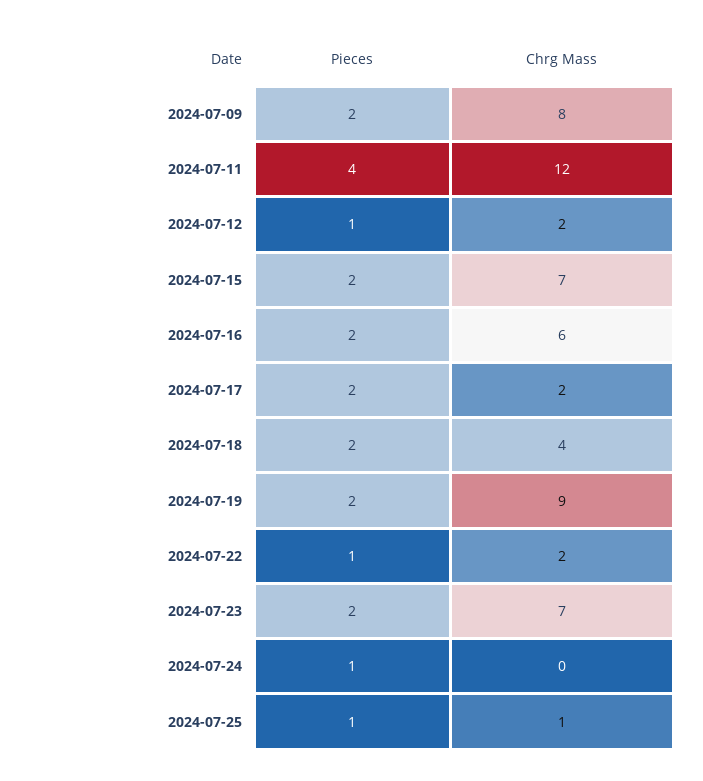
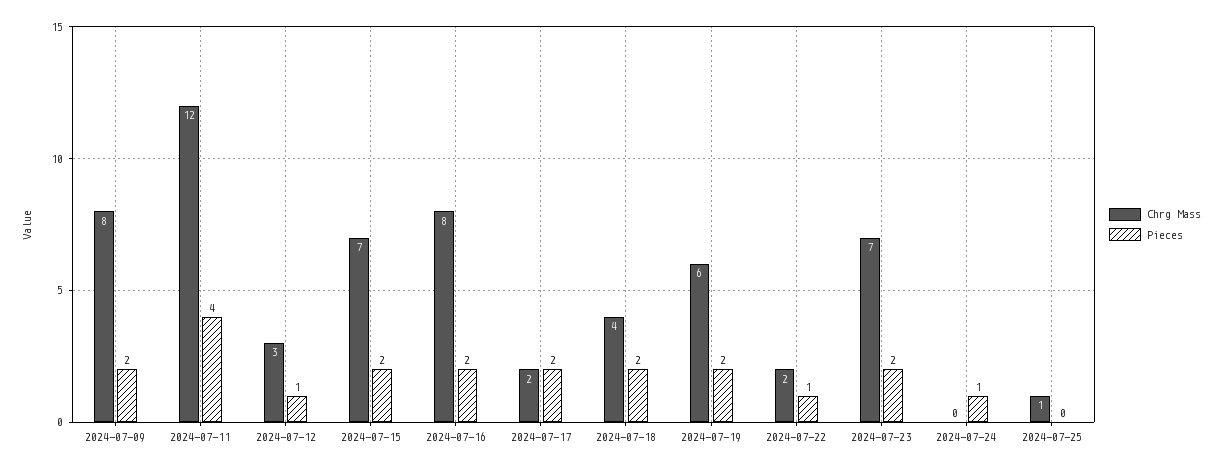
  {
    "Pieces": {
      "2024-07-09": 2,
      "2024-07-11": 4,
      "2024-07-12": 1,
      "2024-07-15": 2,
      "2024-07-16": 2,
      "2024-07-17": 2,
      "2024-07-18": 2,
      "2024-07-19": 2,
      "2024-07-22": 1,
      "2024-07-23": 2,
      "2024-07-24": 1,
-     "2024-07-25": 1
+     "2024-07-25": 0
    },
    "Chrg Mass": {
      "2024-07-09": 8,
      "2024-07-11": 12,
-     "2024-07-12": 2,
+     "2024-07-12": 3,
      "2024-07-15": 7,
-     "2024-07-16": 6,
+     "2024-07-16": 8,
      "2024-07-17": 2,
      "2024-07-18": 4,
-     "2024-07-19": 9,
+     "2024-07-19": 6,
      "2024-07-22": 2,
      "2024-07-23": 7,
      "2024-07-24": 0,
      "2024-07-25": 1
    }
  }

